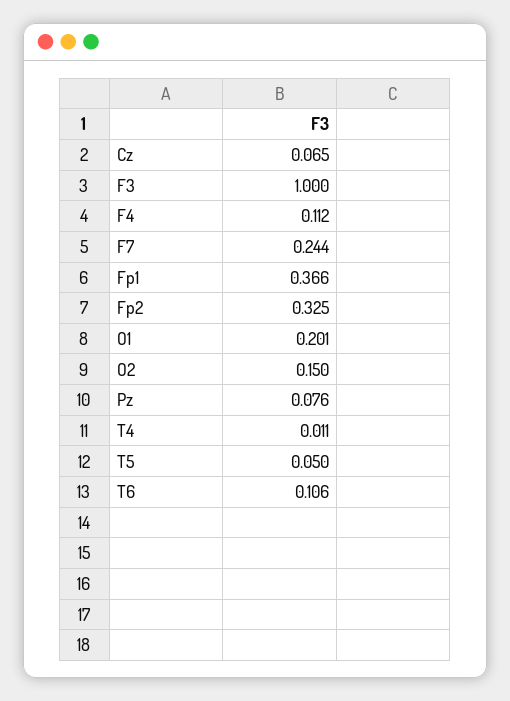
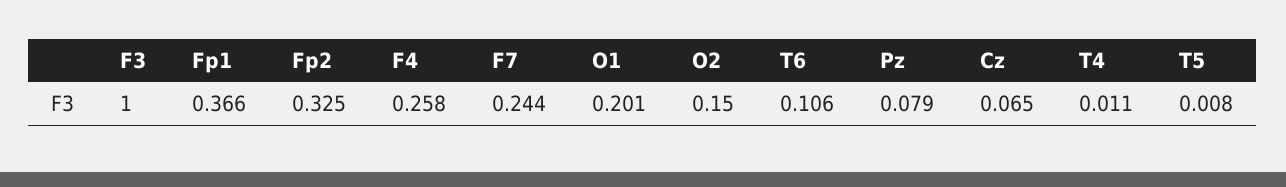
  {
    "Cz": 0.065,
    "F3": 1,
-   "F4": 0.112,
+   "F4": 0.258,
    "F7": 0.244,
    "Fp1": 0.366,
    "Fp2": 0.325,
    "O1": 0.201,
    "O2": 0.15,
-   "Pz": 0.076,
+   "Pz": 0.079,
    "T4": 0.011,
-   "T5": 0.05,
+   "T5": 0.008,
    "T6": 0.106
  }

